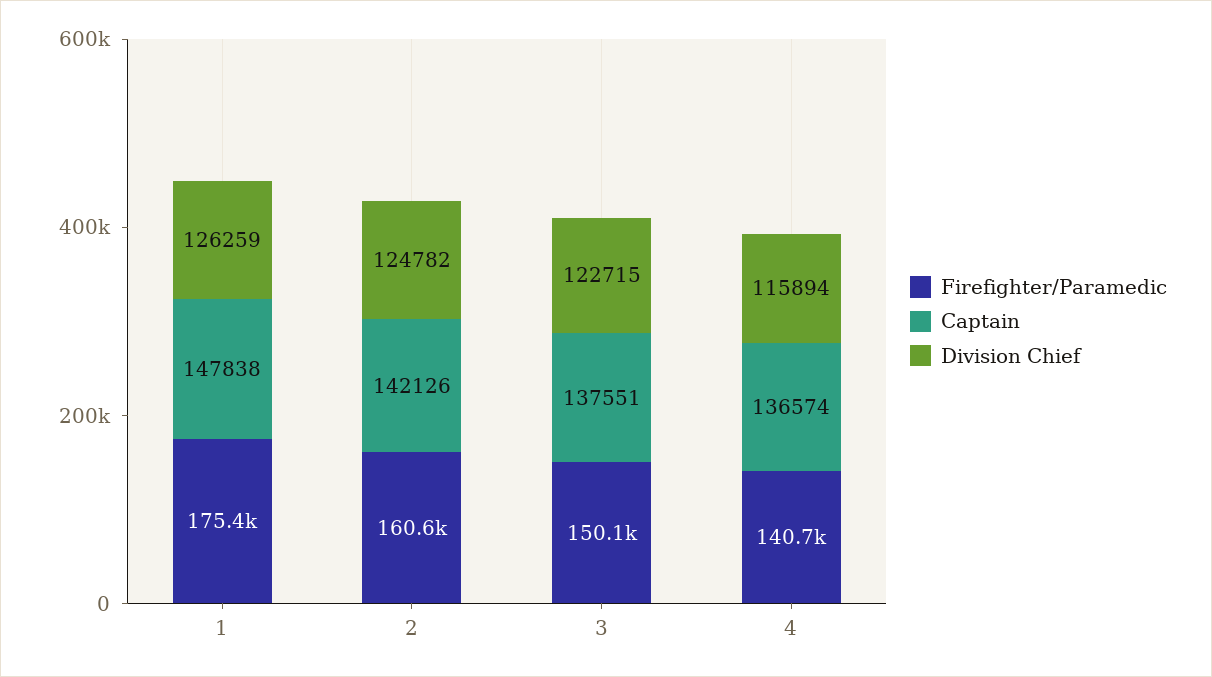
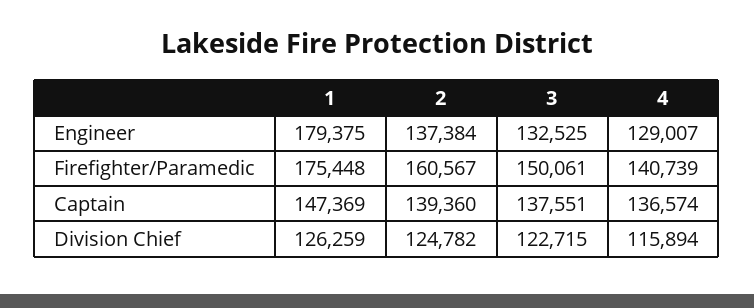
  {
    "Firefighter/Paramedic": {
      "1": 175448,
      "2": 160567,
      "3": 150061,
      "4": 140739
    },
    "Captain": {
-     "1": 147838,
+     "1": 147369,
-     "2": 142126,
+     "2": 139360,
      "3": 137551,
      "4": 136574
    },
    "Division Chief": {
      "1": 126259,
      "2": 124782,
      "3": 122715,
      "4": 115894
-   }
+   },
+   "Engineer": {
+     "1": 179375,
+     "2": 137384,
+     "3": 132525,
+     "4": 129007
+   }
  }

